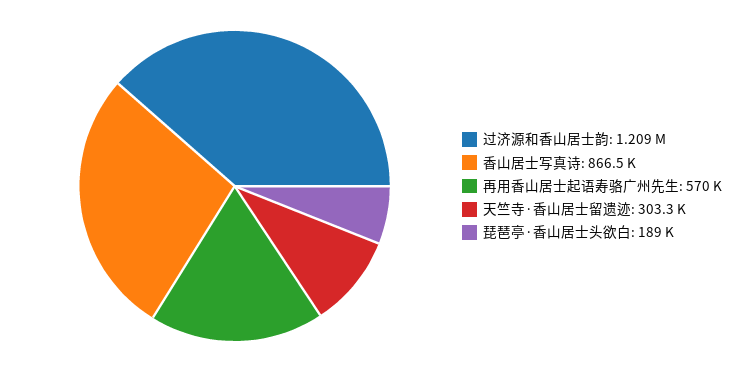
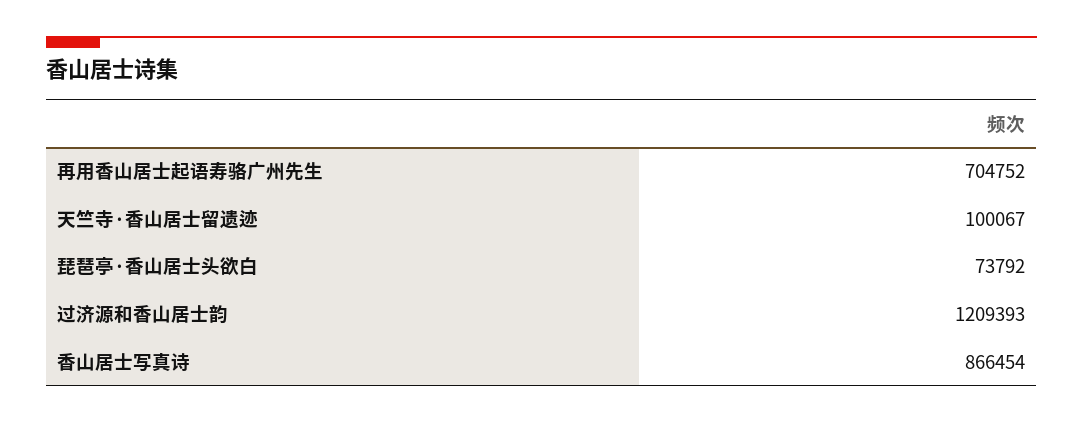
  {
    "过济源和香山居士韵": 1209393,
    "香山居士写真诗": 866454,
-   "再用香山居士起语寿骆广州先生": 570000,
+   "再用香山居士起语寿骆广州先生": 704752,
-   "天竺寺·香山居士留遗迹": 303300,
+   "天竺寺·香山居士留遗迹": 100067,
-   "琵琶亭·香山居士头欲白": 189000
+   "琵琶亭·香山居士头欲白": 73792
  }

